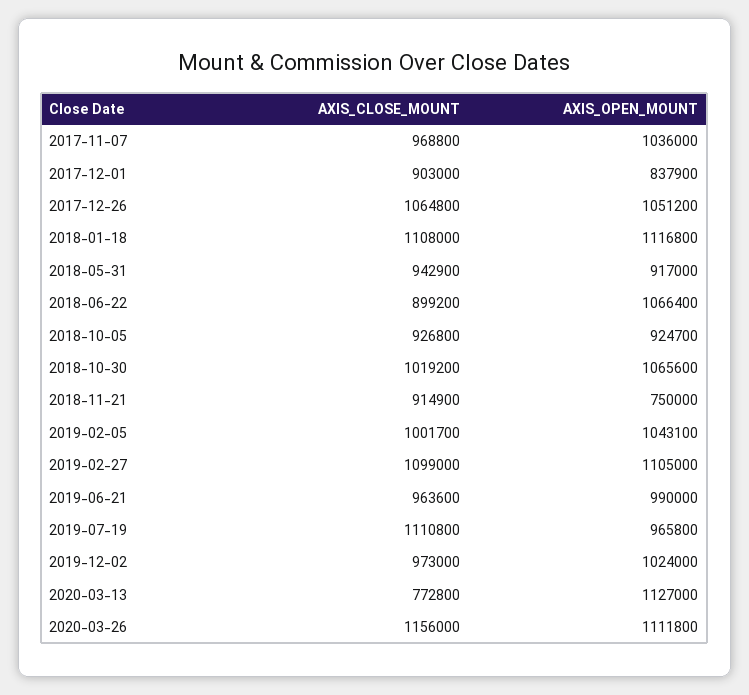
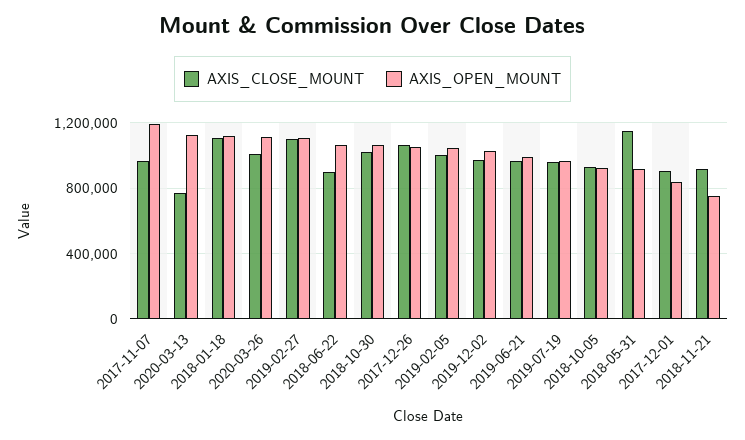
  {
    "AXIS_CLOSE_MOUNT": {
      "2017-11-07": 968800,
      "2017-12-01": 903000,
      "2017-12-26": 1064800,
      "2018-01-18": 1108000,
-     "2018-05-31": 942900,
+     "2018-05-31": 1150000,
      "2018-06-22": 899200,
      "2018-10-05": 926800,
      "2018-10-30": 1019200,
      "2018-11-21": 914900,
      "2019-02-05": 1001700,
      "2019-02-27": 1099000,
      "2019-06-21": 963600,
-     "2019-07-19": 1110800,
+     "2019-07-19": 950000,
      "2019-12-02": 973000,
      "2020-03-13": 772800,
-     "2020-03-26": 1156000
+     "2020-03-26": 1000000
    },
    "AXIS_OPEN_MOUNT": {
-     "2017-11-07": 1036000,
+     "2017-11-07": 1200000,
      "2017-12-01": 837900,
      "2017-12-26": 1051200,
      "2018-01-18": 1116800,
      "2018-05-31": 917000,
      "2018-06-22": 1066400,
      "2018-10-05": 924700,
      "2018-10-30": 1065600,
      "2018-11-21": 750000,
      "2019-02-05": 1043100,
      "2019-02-27": 1105000,
      "2019-06-21": 990000,
      "2019-07-19": 965800,
      "2019-12-02": 1024000,
      "2020-03-13": 1127000,
      "2020-03-26": 1111800
    }
  }

